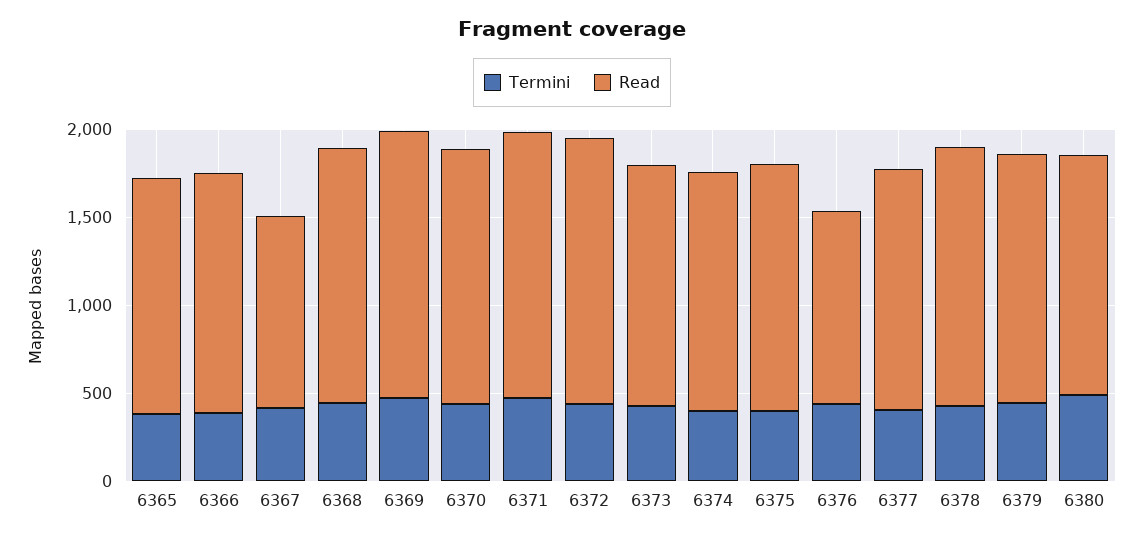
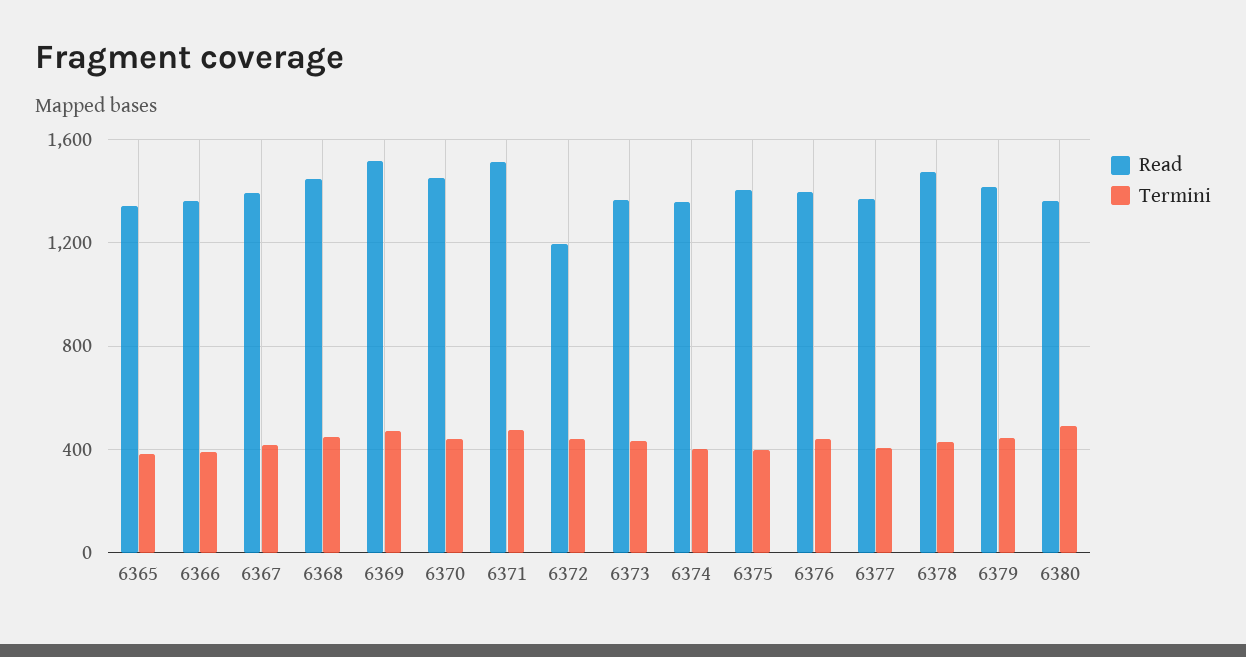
  {
    "Termini": {
      "6365": 400,
      "6366": 400,
      "6367": 400,
      "6368": 450,
      "6369": 450,
      "6370": 450,
      "6371": 450,
      "6372": 450,
      "6373": 450,
      "6374": 400,
      "6375": 400,
      "6376": 450,
      "6377": 400,
      "6378": 450,
      "6379": 450,
      "6380": 500
    },
    "Read": {
      "6365": 1350,
      "6366": 1350,
-     "6367": 1100,
+     "6367": 1400,
      "6368": 1450,
      "6369": 1500,
      "6370": 1450,
      "6371": 1500,
-     "6372": 1500,
+     "6372": 1200,
      "6373": 1350,
      "6374": 1350,
      "6375": 1400,
-     "6376": 1100,
+     "6376": 1400,
      "6377": 1350,
      "6378": 1450,
      "6379": 1400,
      "6380": 1350
    }
  }

